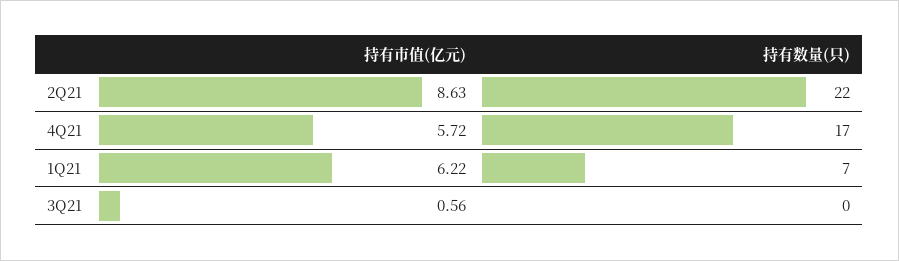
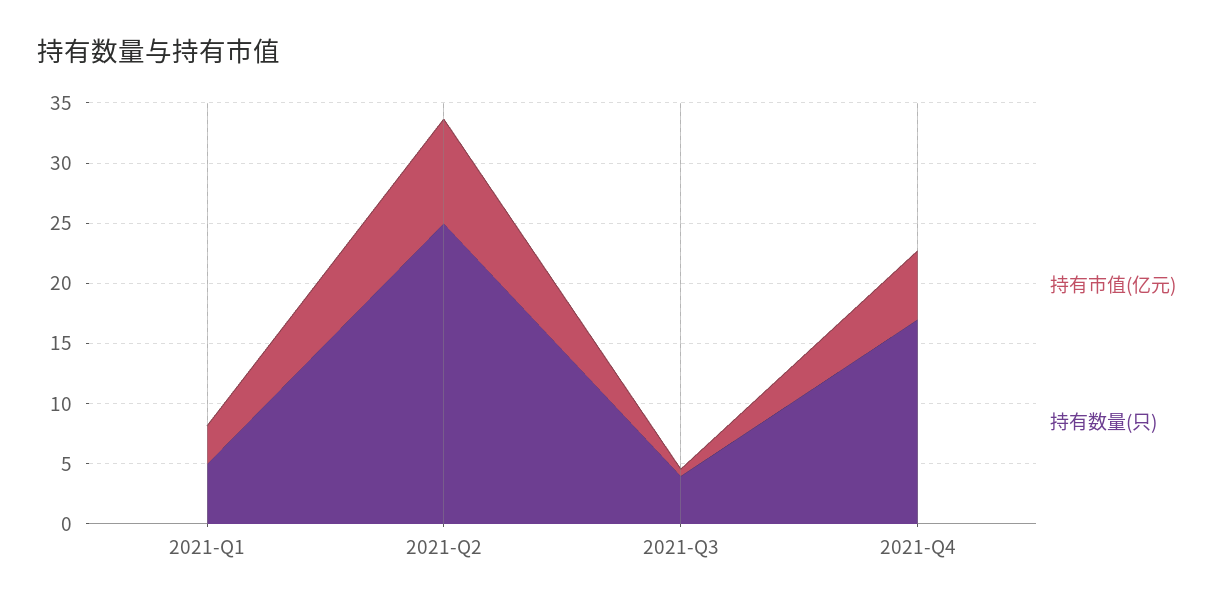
  {
    "持有市值(亿元)": {
      "2Q21": 8.63,
      "4Q21": 5.72,
-     "1Q21": 6.22,
+     "1Q21": 3,
      "3Q21": 0.56
    },
    "持有数量(只)": {
-     "2Q21": 22,
+     "2Q21": 25,
      "4Q21": 17,
-     "1Q21": 7,
+     "1Q21": 5,
-     "3Q21": 0
+     "3Q21": 4
    }
  }

